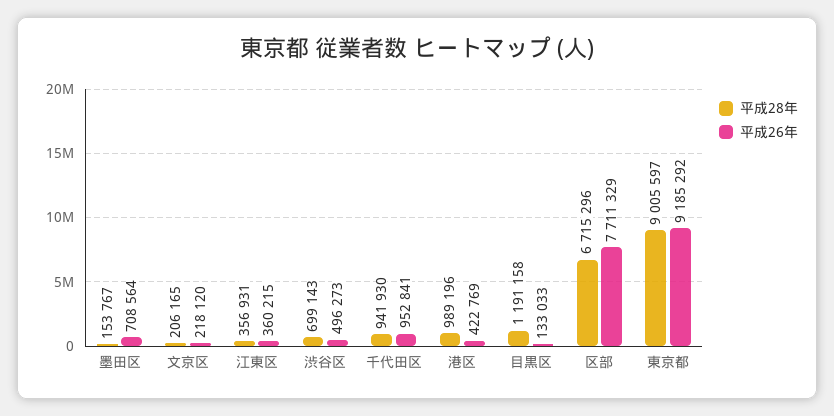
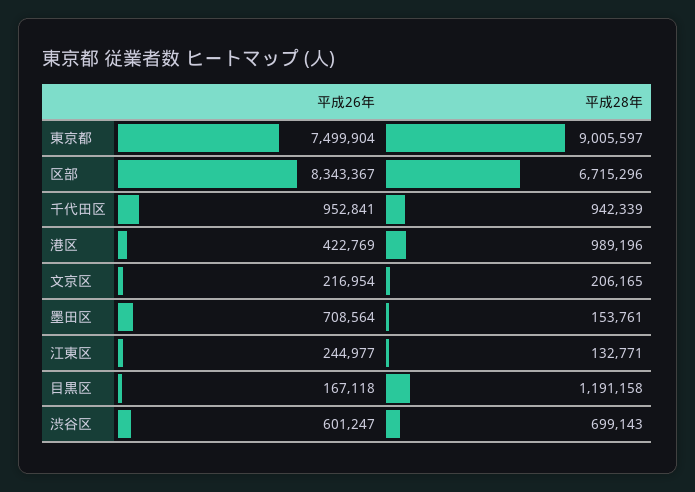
  {
    "平成28年": {
-     "墨田区": 153767,
+     "墨田区": 153761,
      "文京区": 206165,
-     "江東区": 356931,
+     "江東区": 132771,
      "渋谷区": 699143,
-     "千代田区": 941930,
+     "千代田区": 942339,
      "港区": 989196,
      "目黒区": 1191158,
      "区部": 6715296,
      "東京都": 9005597
    },
    "平成26年": {
      "墨田区": 708564,
-     "文京区": 218120,
+     "文京区": 216954,
-     "江東区": 360215,
+     "江東区": 244977,
-     "渋谷区": 496273,
+     "渋谷区": 601247,
      "千代田区": 952841,
      "港区": 422769,
-     "目黒区": 133033,
+     "目黒区": 167118,
-     "区部": 7711329,
+     "区部": 8343367,
-     "東京都": 9185292
+     "東京都": 7499904
    }
  }

